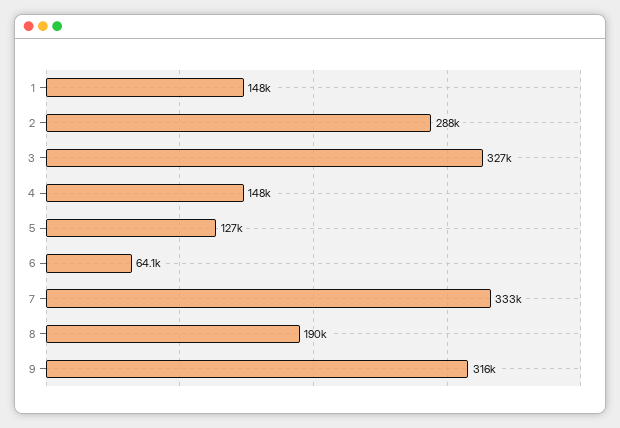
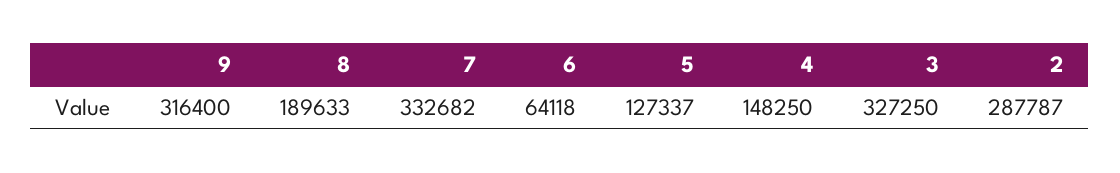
  {
-   "1": 148000,
    "2": 287787,
    "3": 327250,
    "4": 148250,
    "5": 127337,
    "6": 64118,
    "7": 332682,
    "8": 189633,
    "9": 316400
  }

